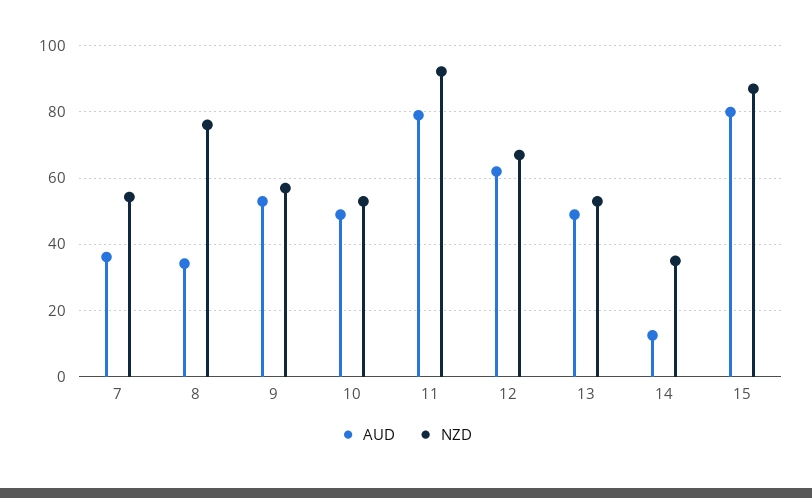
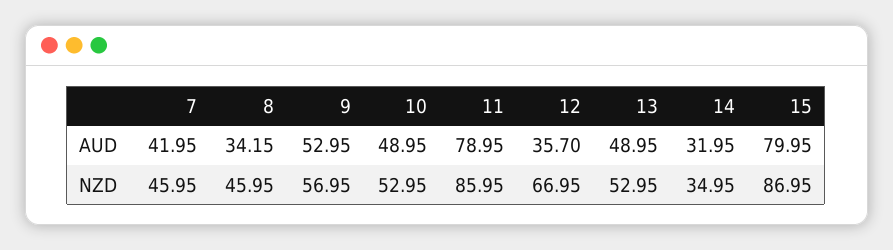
  {
    "AUD": {
-     "7": 36,
+     "7": 41.95,
      "8": 34.15,
      "9": 52.95,
      "10": 48.95,
      "11": 78.95,
-     "12": 62,
+     "12": 35.7,
      "13": 48.95,
-     "14": 12,
+     "14": 31.95,
      "15": 79.95
    },
    "NZD": {
-     "7": 54,
+     "7": 45.95,
-     "8": 76,
+     "8": 45.95,
      "9": 56.95,
      "10": 52.95,
-     "11": 92,
+     "11": 85.95,
      "12": 66.95,
      "13": 52.95,
      "14": 34.95,
      "15": 86.95
    }
  }

